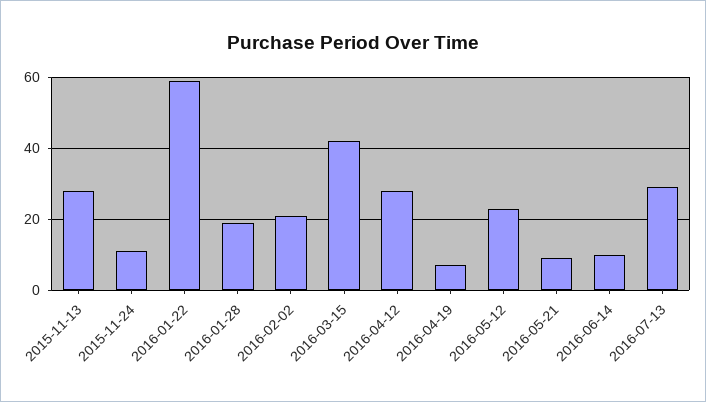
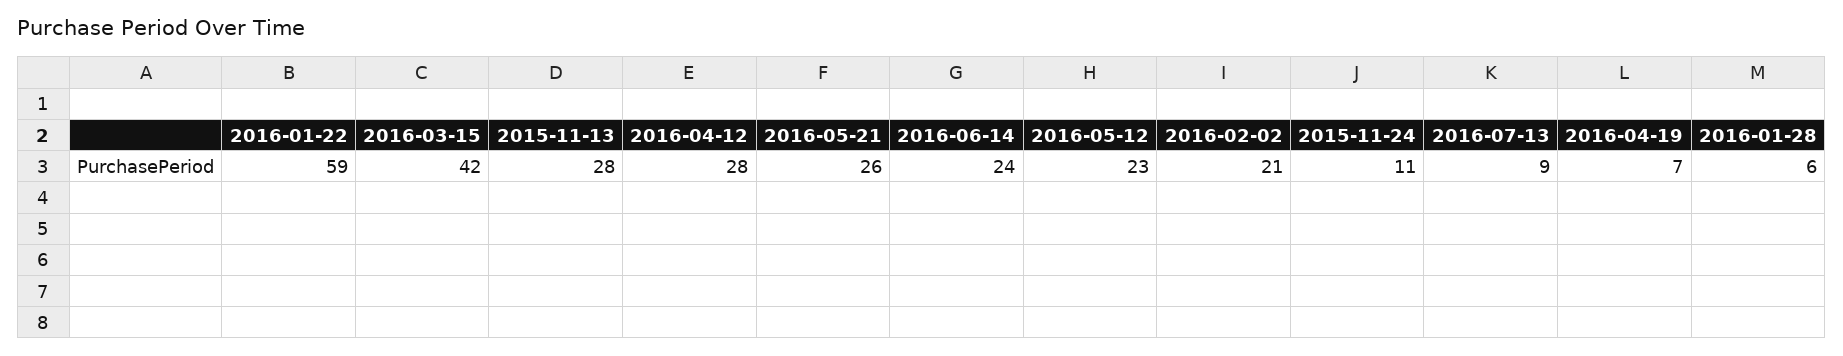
  {
    "2015-11-13": 28,
    "2015-11-24": 11,
    "2016-01-22": 59,
-   "2016-01-28": 20,
+   "2016-01-28": 6,
    "2016-02-02": 21,
    "2016-03-15": 42,
    "2016-04-12": 28,
    "2016-04-19": 7,
    "2016-05-12": 23,
-   "2016-05-21": 10,
+   "2016-05-21": 26,
-   "2016-06-14": 10,
+   "2016-06-14": 24,
-   "2016-07-13": 30
+   "2016-07-13": 9
  }

